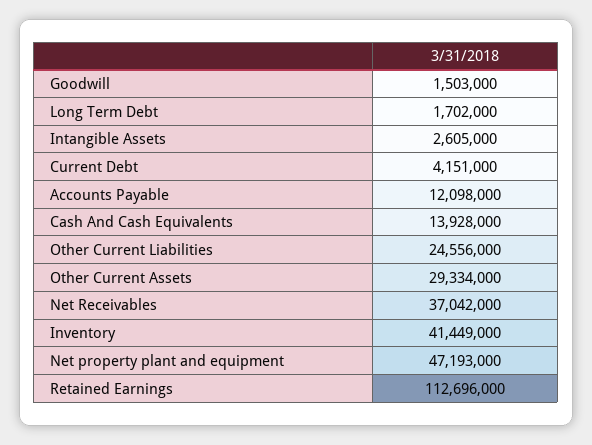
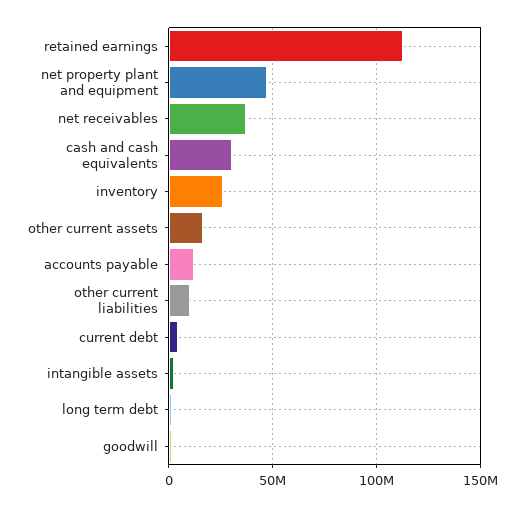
  {
    "Goodwill": 1503000,
    "Long Term Debt": 1702000,
    "Intangible Assets": 2605000,
    "Current Debt": 4151000,
    "Accounts Payable": 12098000,
-   "Cash And Cash Equivalents": 13928000,
+   "Cash And Cash Equivalents": 30000000,
-   "Other Current Liabilities": 24556000,
+   "Other Current Liabilities": 10000000,
-   "Other Current Assets": 29334000,
+   "Other Current Assets": 15000000,
    "Net Receivables": 37042000,
-   "Inventory": 41449000,
+   "Inventory": 25000000,
    "Net property plant and equipment": 47193000,
    "Retained Earnings": 112696000
  }

